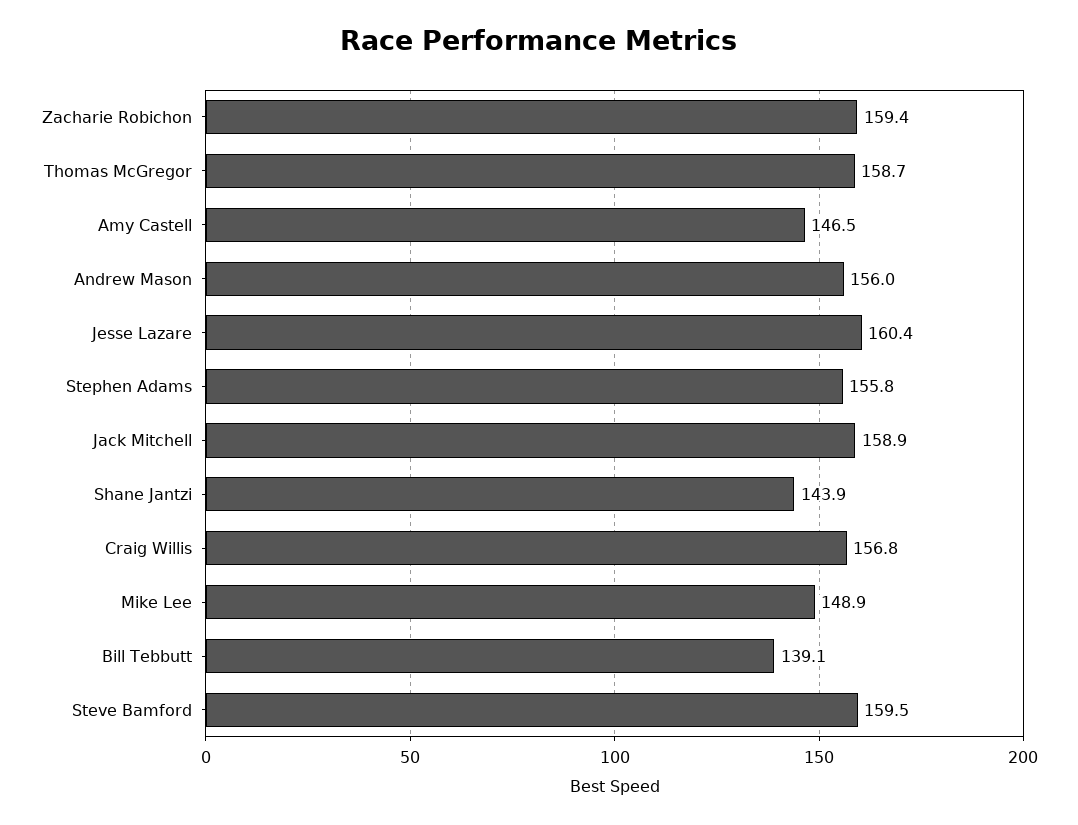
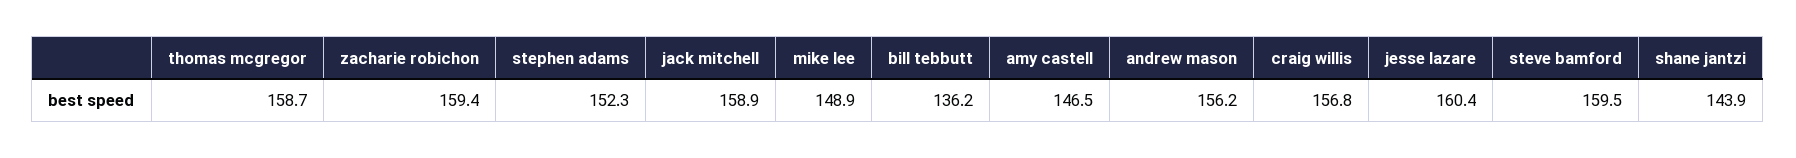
  {
    "Zacharie Robichon": 159.4,
    "Thomas McGregor": 158.7,
    "Amy Castell": 146.5,
-   "Andrew Mason": 156,
+   "Andrew Mason": 156.2,
    "Jesse Lazare": 160.4,
-   "Stephen Adams": 155.8,
+   "Stephen Adams": 152.3,
    "Jack Mitchell": 158.9,
    "Shane Jantzi": 143.9,
    "Craig Willis": 156.8,
    "Mike Lee": 148.9,
-   "Bill Tebbutt": 139.1,
+   "Bill Tebbutt": 136.2,
    "Steve Bamford": 159.5
  }

